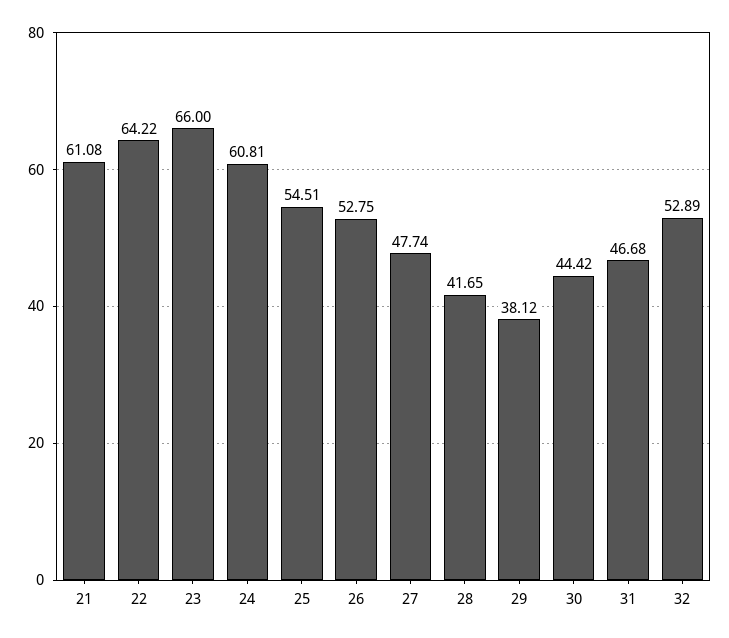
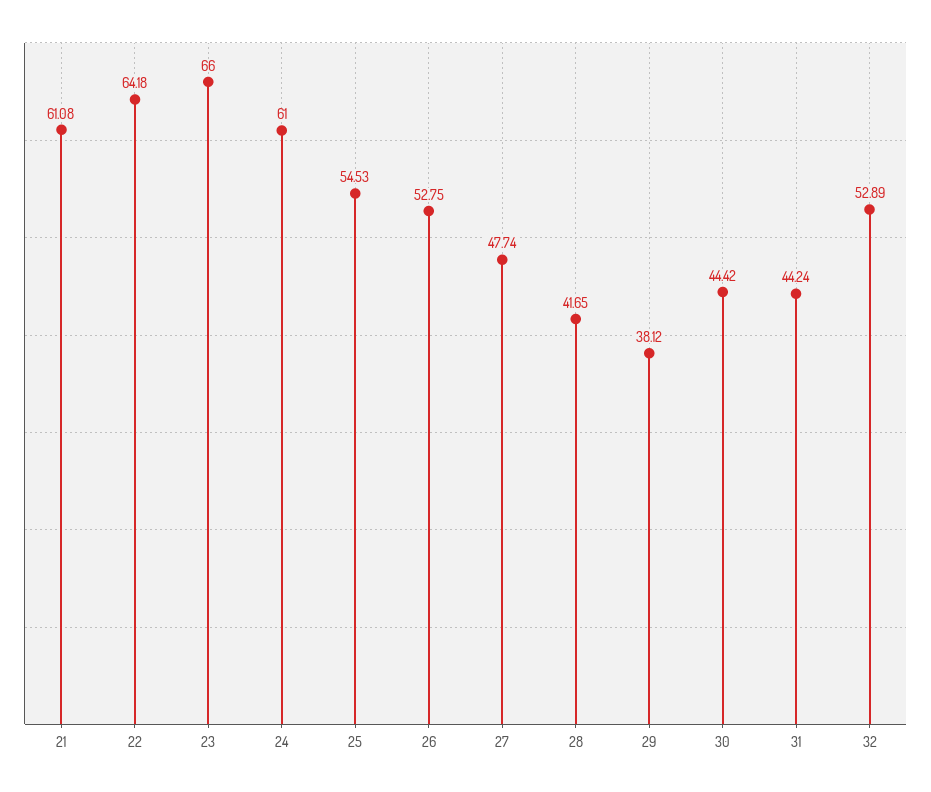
  {
    "21": 61.08,
-   "22": 64.22,
+   "22": 64.18,
    "23": 66,
-   "24": 60.81,
+   "24": 61,
-   "25": 54.51,
+   "25": 54.53,
    "26": 52.75,
    "27": 47.74,
    "28": 41.65,
    "29": 38.12,
    "30": 44.42,
-   "31": 46.68,
+   "31": 44.24,
    "32": 52.89
  }

